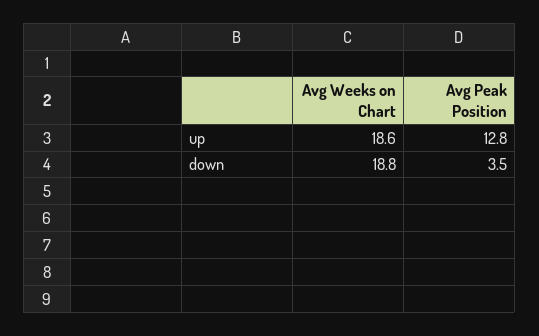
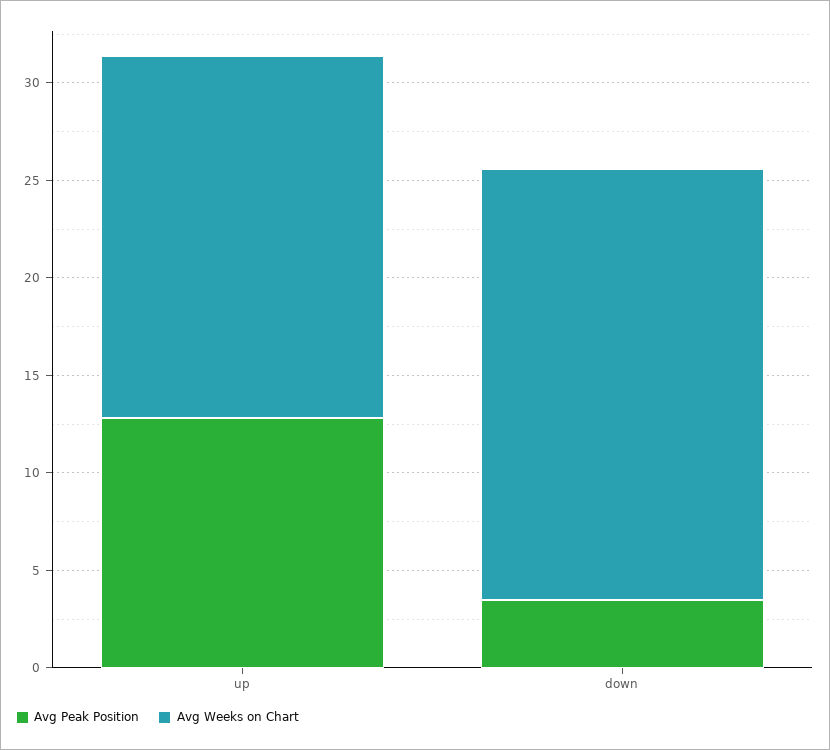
  {
    "Avg Weeks on Chart": {
      "up": 18.6,
-     "down": 18.8
+     "down": 22
    },
    "Avg Peak Position": {
      "up": 12.8,
      "down": 3.5
    }
  }

